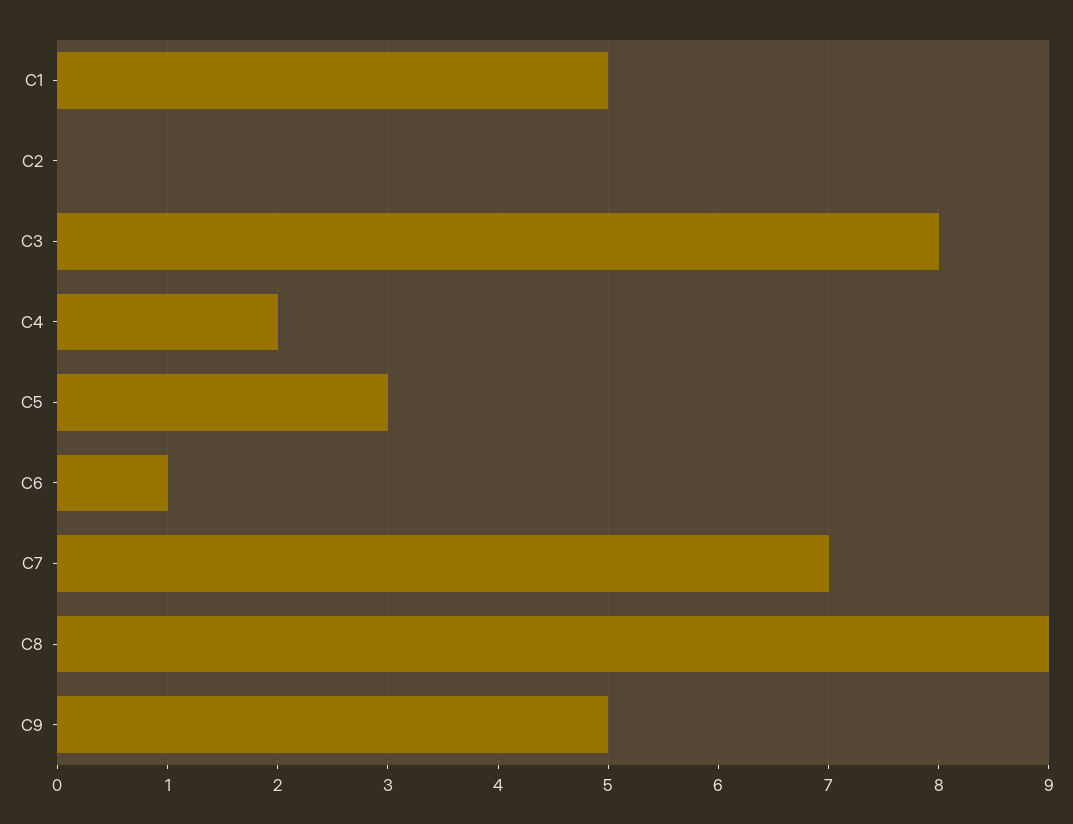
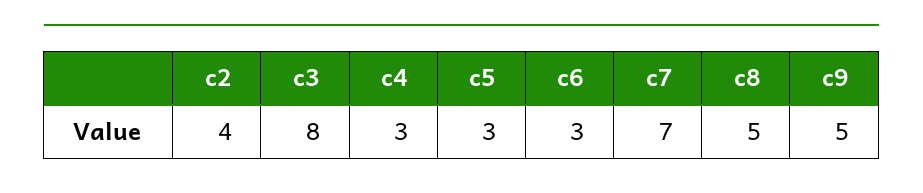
  {
-   "C1": 5,
-   "C2": 0,
+   "C2": 4,
    "C3": 8,
-   "C4": 2,
+   "C4": 3,
    "C5": 3,
-   "C6": 1,
+   "C6": 3,
    "C7": 7,
-   "C8": 9,
+   "C8": 5,
    "C9": 5
  }

